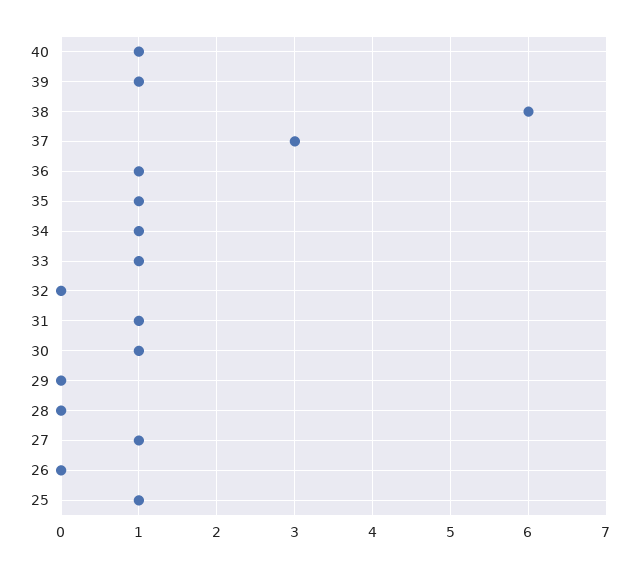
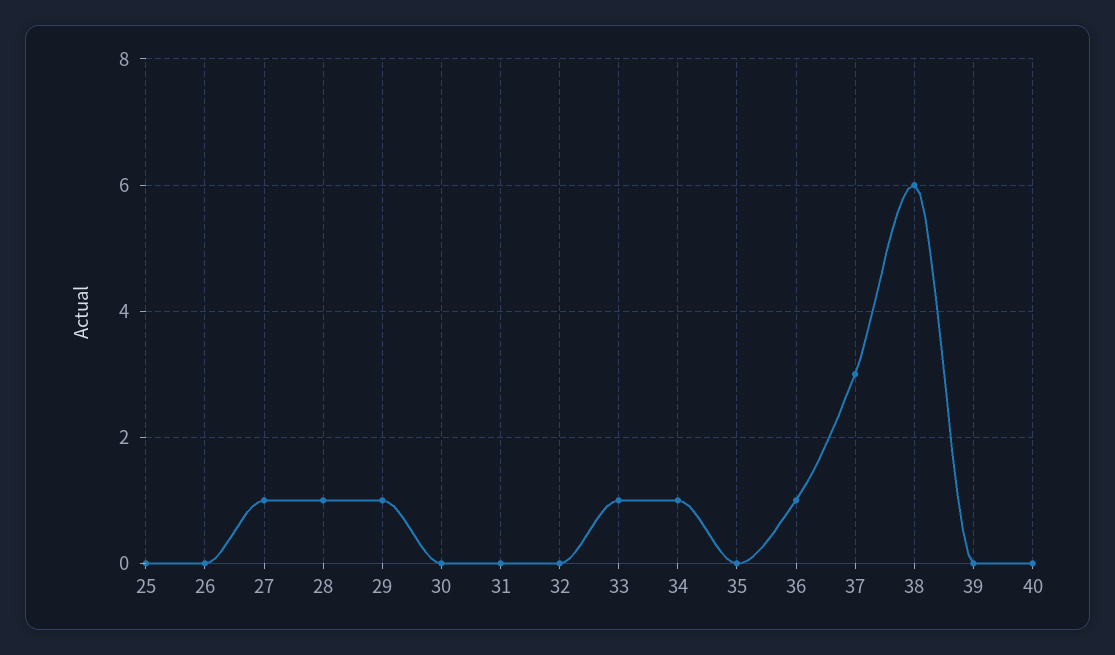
  {
-   "40": 1,
+   "40": 0,
-   "39": 1,
+   "39": 0,
    "38": 6,
    "37": 3,
    "36": 1,
-   "35": 1,
+   "35": 0,
    "34": 1,
    "33": 1,
    "32": 0,
-   "31": 1,
+   "31": 0,
-   "30": 1,
+   "30": 0,
-   "29": 0,
+   "29": 1,
-   "28": 0,
+   "28": 1,
    "27": 1,
    "26": 0,
-   "25": 1
+   "25": 0
  }

